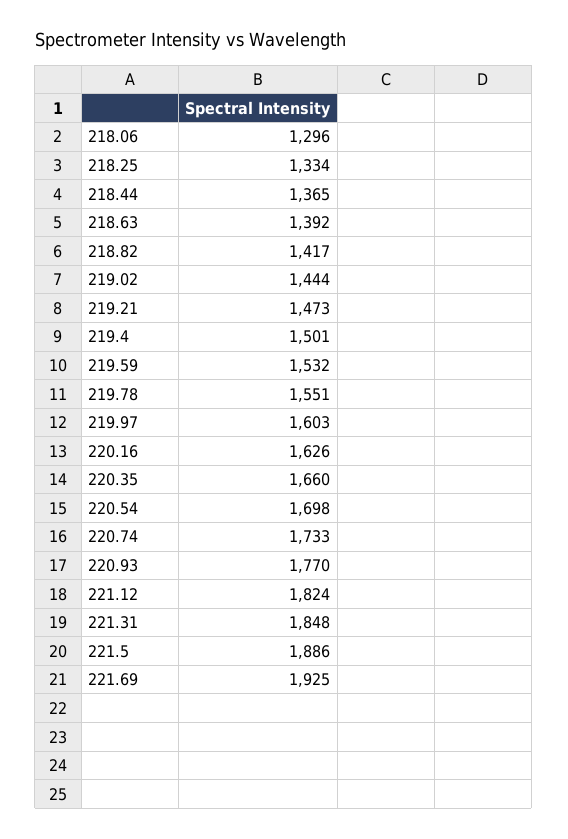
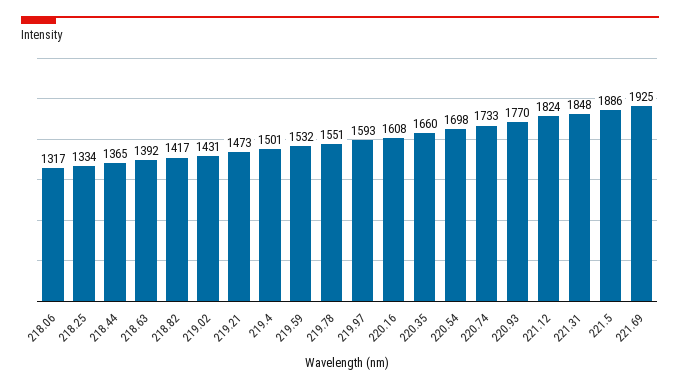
  {
-   "218.06": 1296,
+   "218.06": 1317,
    "218.25": 1334,
    "218.44": 1365,
    "218.63": 1392,
    "218.82": 1417,
-   "219.02": 1444,
+   "219.02": 1431,
    "219.21": 1473,
    "219.4": 1501,
    "219.59": 1532,
    "219.78": 1551,
-   "219.97": 1603,
+   "219.97": 1593,
-   "220.16": 1626,
+   "220.16": 1608,
    "220.35": 1660,
    "220.54": 1698,
    "220.74": 1733,
    "220.93": 1770,
    "221.12": 1824,
    "221.31": 1848,
    "221.5": 1886,
    "221.69": 1925
  }

